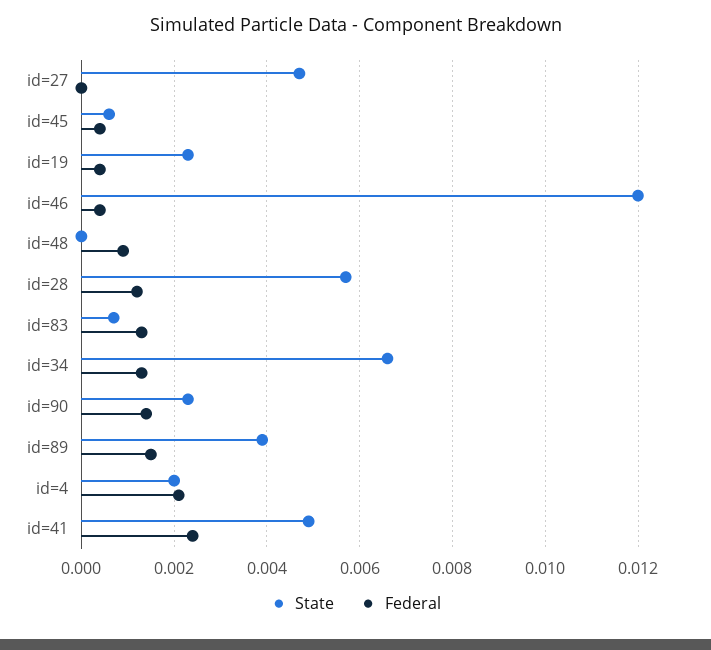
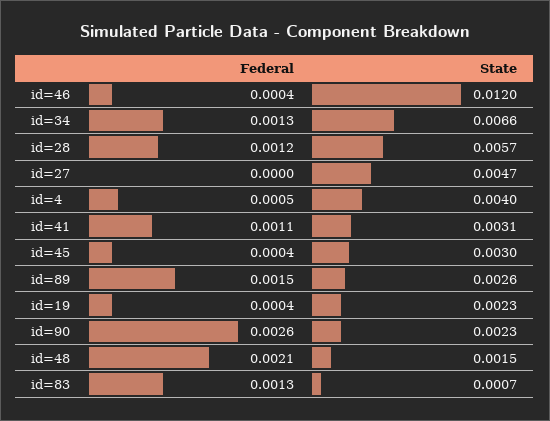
  {
    "State": {
      "id=27": 0.0047,
-     "id=45": 0.0005,
+     "id=45": 0.003,
      "id=19": 0.0023,
      "id=46": 0.012,
-     "id=48": 0,
+     "id=48": 0.0015,
      "id=28": 0.0057,
      "id=83": 0.0007,
      "id=34": 0.0066,
      "id=90": 0.0023,
-     "id=89": 0.004,
+     "id=89": 0.0026,
-     "id=4": 0.002,
+     "id=4": 0.004,
-     "id=41": 0.005
+     "id=41": 0.0031
    },
    "Federal": {
      "id=27": 0,
      "id=45": 0.0004,
      "id=19": 0.0004,
      "id=46": 0.0004,
-     "id=48": 0.001,
+     "id=48": 0.0021,
      "id=28": 0.0012,
      "id=83": 0.0013,
      "id=34": 0.0013,
-     "id=90": 0.0015,
+     "id=90": 0.0026,
      "id=89": 0.0015,
-     "id=4": 0.002,
+     "id=4": 0.0005,
-     "id=41": 0.0025
+     "id=41": 0.0011
    }
  }

